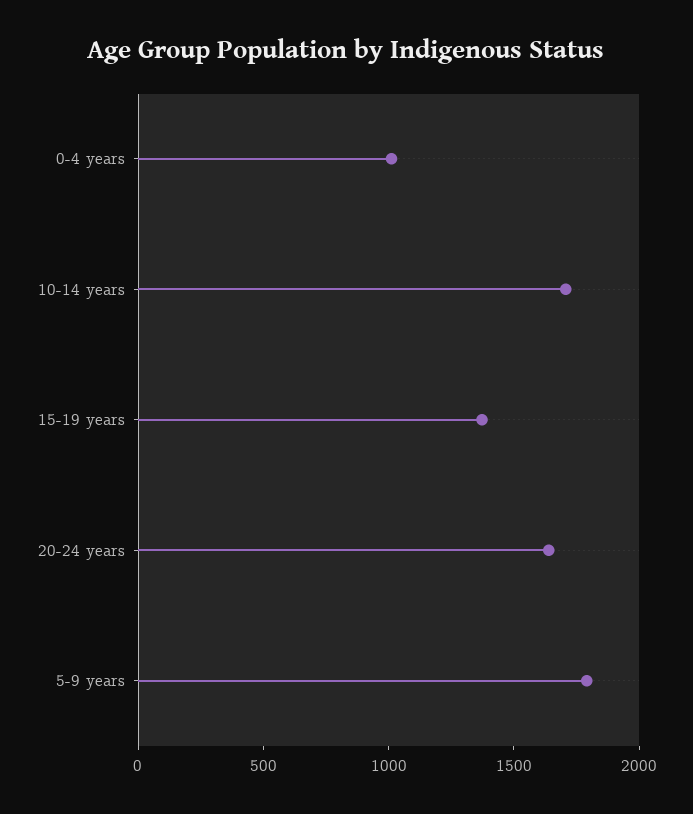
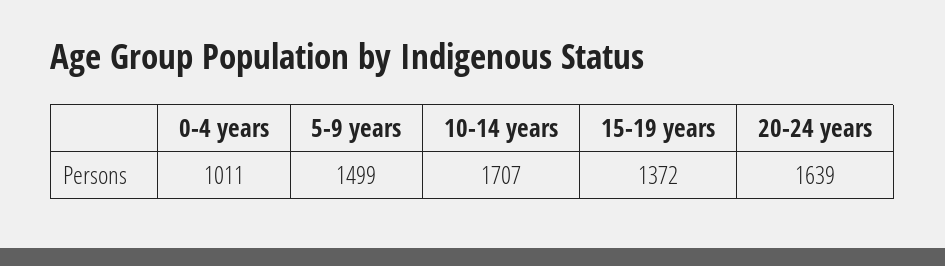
  {
    "0-4 years": 1011,
    "10-14 years": 1707,
    "15-19 years": 1372,
    "20-24 years": 1639,
-   "5-9 years": 1800
+   "5-9 years": 1499
  }

